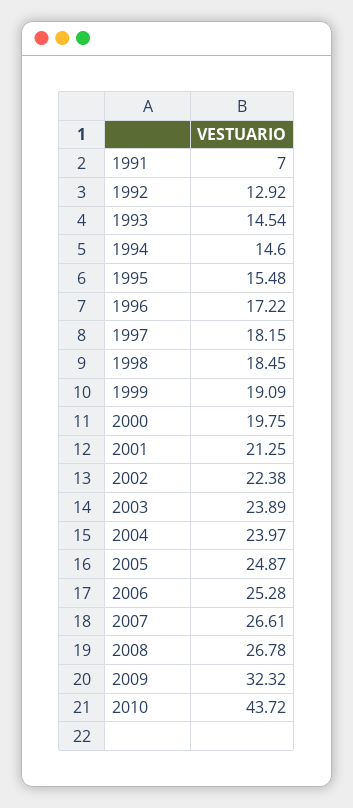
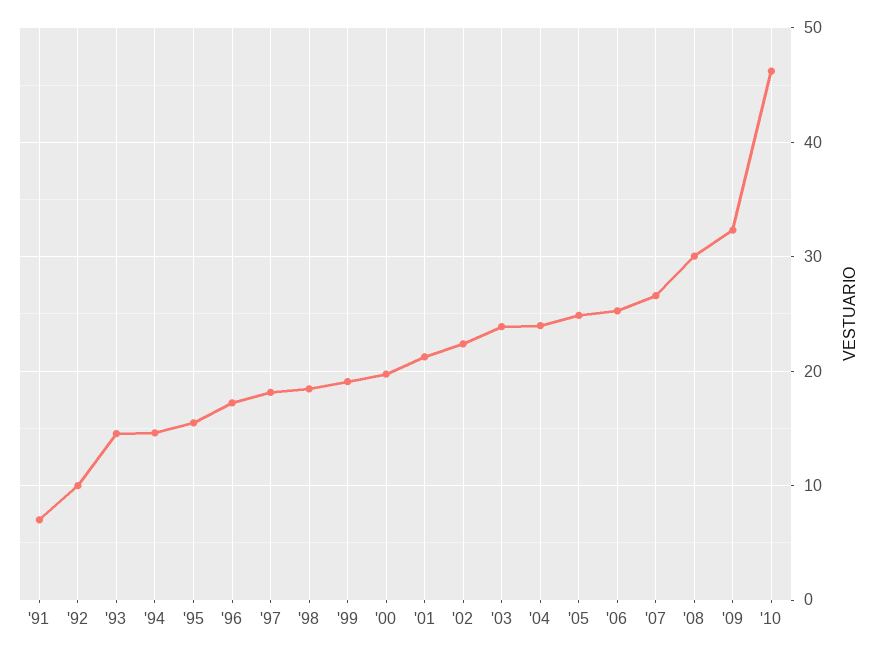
  {
    "1991": 7,
-   "1992": 12.92,
+   "1992": 10,
    "1993": 14.54,
    "1994": 14.6,
    "1995": 15.48,
    "1996": 17.22,
    "1997": 18.15,
    "1998": 18.45,
    "1999": 19.09,
    "2000": 19.75,
    "2001": 21.25,
    "2002": 22.38,
    "2003": 23.89,
    "2004": 23.97,
    "2005": 24.87,
    "2006": 25.28,
    "2007": 26.61,
-   "2008": 26.78,
+   "2008": 30,
    "2009": 32.32,
-   "2010": 43.72
+   "2010": 46
  }

